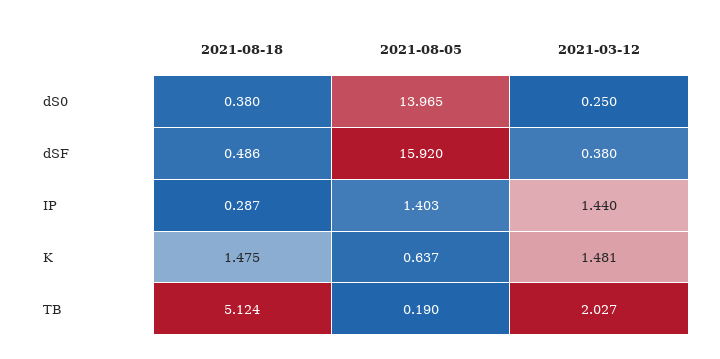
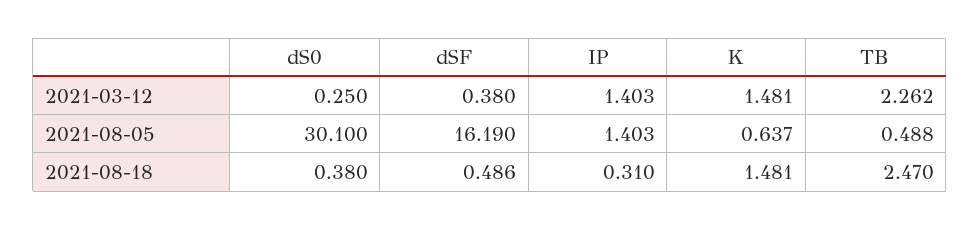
  {
    "2021-08-18": {
      "dS0": 0.38,
      "dSF": 0.486,
-     "IP": 0.287,
+     "IP": 0.31,
-     "K": 1.475,
+     "K": 1.481,
-     "TB": 5.124
+     "TB": 2.47
    },
    "2021-08-05": {
-     "dS0": 13.965,
+     "dS0": 30.1,
-     "dSF": 15.92,
+     "dSF": 16.19,
      "IP": 1.403,
      "K": 0.637,
-     "TB": 0.19
+     "TB": 0.488
    },
    "2021-03-12": {
      "dS0": 0.25,
      "dSF": 0.38,
-     "IP": 1.44,
+     "IP": 1.403,
      "K": 1.481,
-     "TB": 2.027
+     "TB": 2.262
    }
  }

